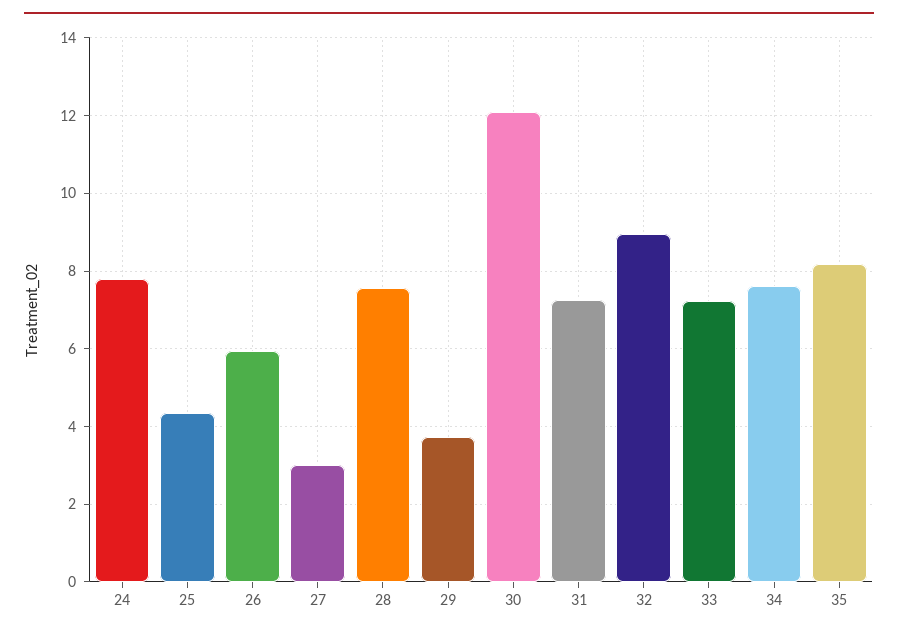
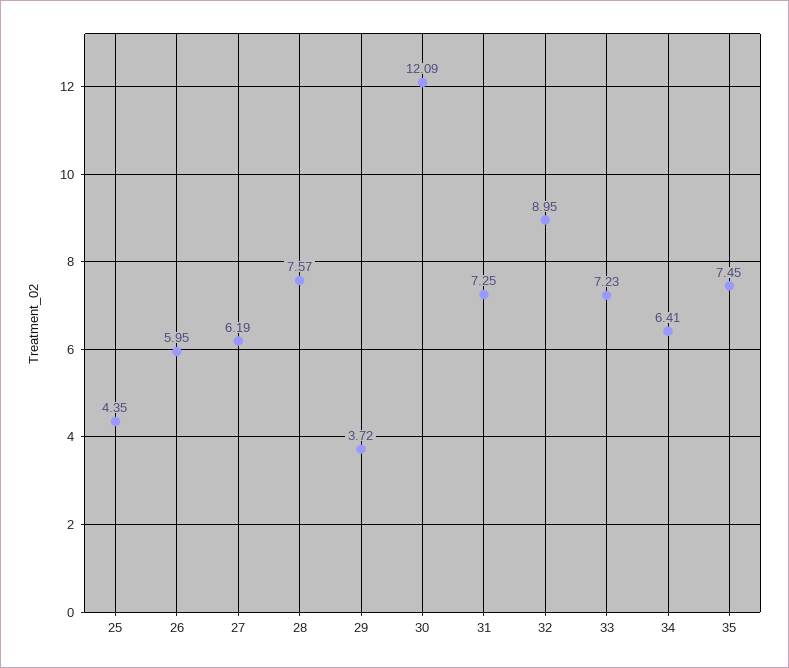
  {
-   "24": 7.8,
    "25": 4.35,
    "26": 5.95,
-   "27": 3,
+   "27": 6.19,
    "28": 7.57,
    "29": 3.72,
    "30": 12.09,
    "31": 7.25,
    "32": 8.95,
    "33": 7.23,
-   "34": 7.6,
+   "34": 6.41,
-   "35": 8.2
+   "35": 7.45
  }

